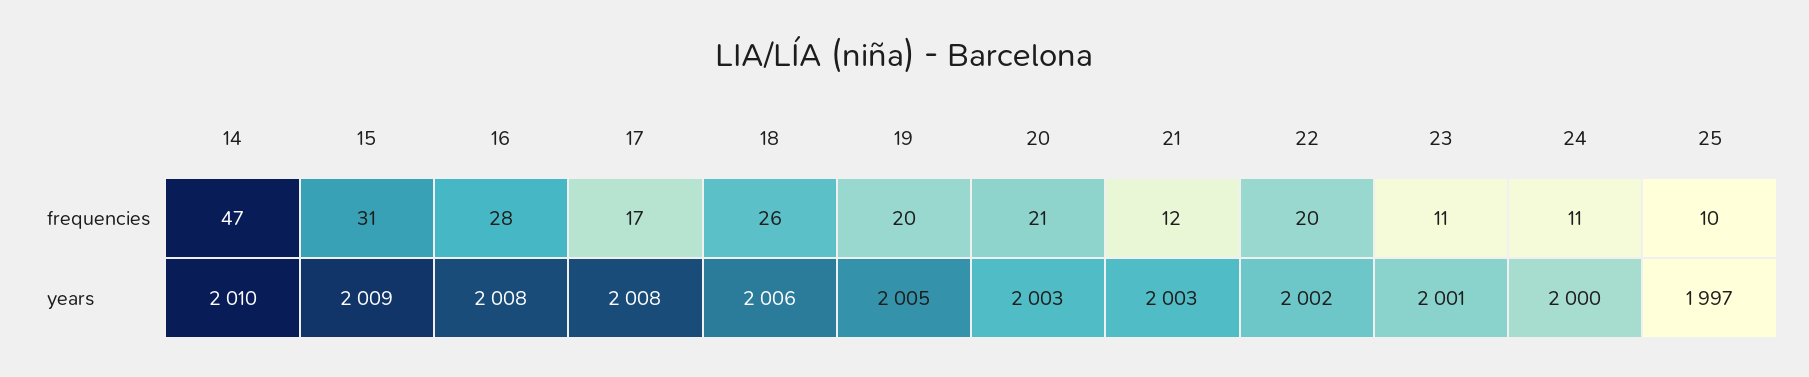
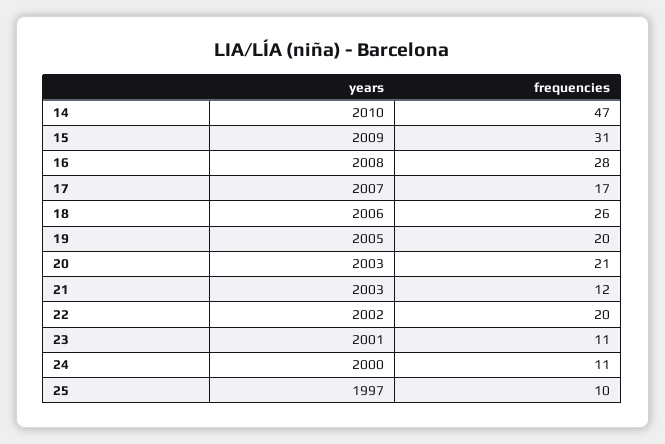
  {
    "14": {
      "frequencies": 47,
      "years": 2010
    },
    "15": {
      "frequencies": 31,
      "years": 2009
    },
    "16": {
      "frequencies": 28,
      "years": 2008
    },
    "17": {
      "frequencies": 17,
-     "years": 2008
+     "years": 2007
    },
    "18": {
      "frequencies": 26,
      "years": 2006
    },
    "19": {
      "frequencies": 20,
      "years": 2005
    },
    "20": {
      "frequencies": 21,
      "years": 2003
    },
    "21": {
      "frequencies": 12,
      "years": 2003
    },
    "22": {
      "frequencies": 20,
      "years": 2002
    },
    "23": {
      "frequencies": 11,
      "years": 2001
    },
    "24": {
      "frequencies": 11,
      "years": 2000
    },
    "25": {
      "frequencies": 10,
      "years": 1997
    }
  }

